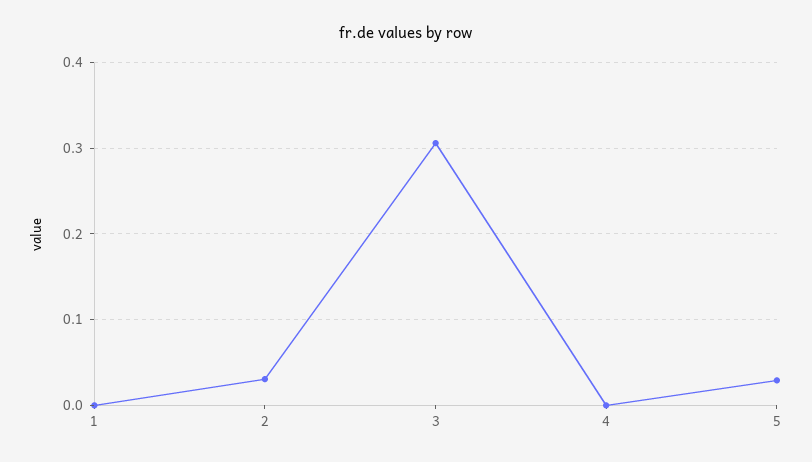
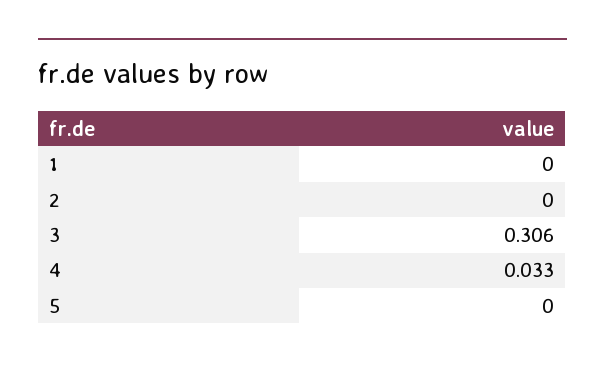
  {
    "1": 0,
-   "2": 0.03,
+   "2": 0,
    "3": 0.306,
-   "4": 0,
+   "4": 0.033,
-   "5": 0.03
+   "5": 0
  }

